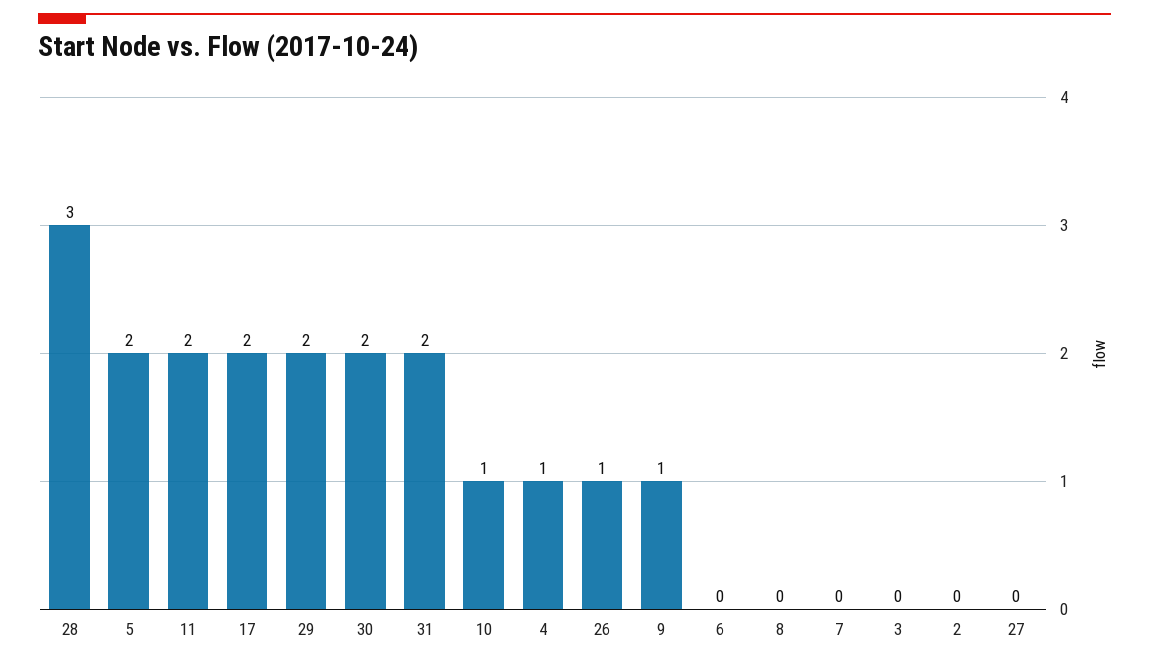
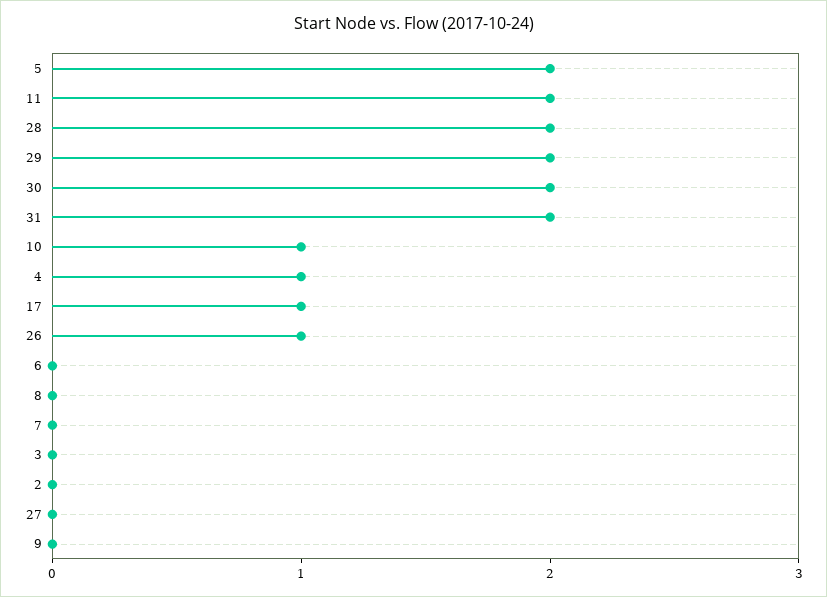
  {
-   "28": 3,
+   "28": 2,
    "5": 2,
    "11": 2,
-   "17": 2,
+   "17": 1,
    "29": 2,
    "30": 2,
    "31": 2,
    "10": 1,
    "4": 1,
    "26": 1,
-   "9": 1,
+   "9": 0,
    "6": 0,
    "8": 0,
    "7": 0,
    "3": 0,
    "2": 0,
    "27": 0
  }

